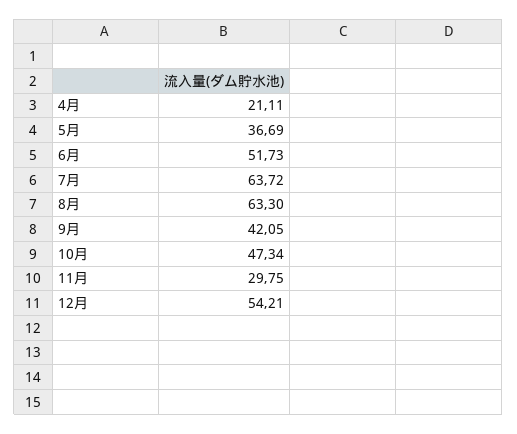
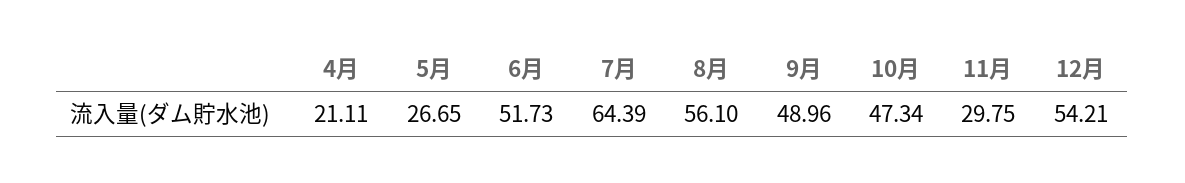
  {
    "4月": 21.11,
-   "5月": 36.69,
+   "5月": 26.65,
    "6月": 51.73,
-   "7月": 63.72,
+   "7月": 64.39,
-   "8月": 63.3,
+   "8月": 56.1,
-   "9月": 42.05,
+   "9月": 48.96,
    "10月": 47.34,
    "11月": 29.75,
    "12月": 54.21
  }

